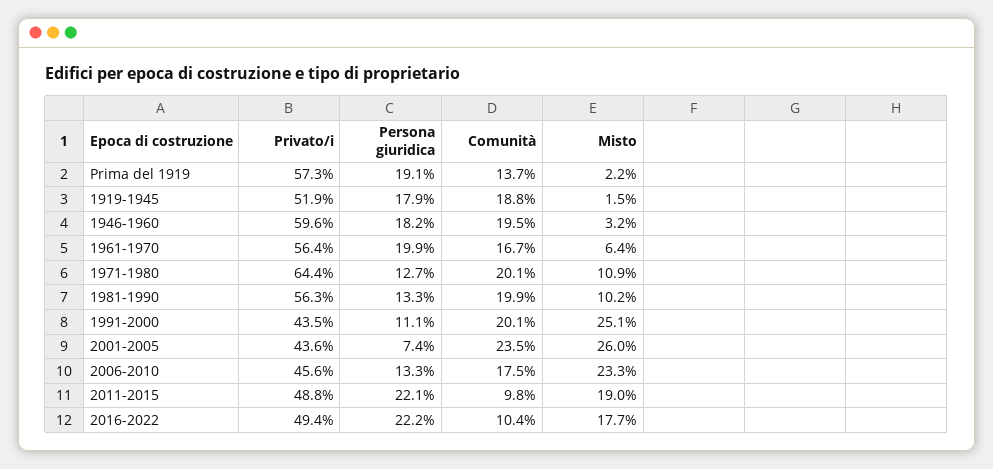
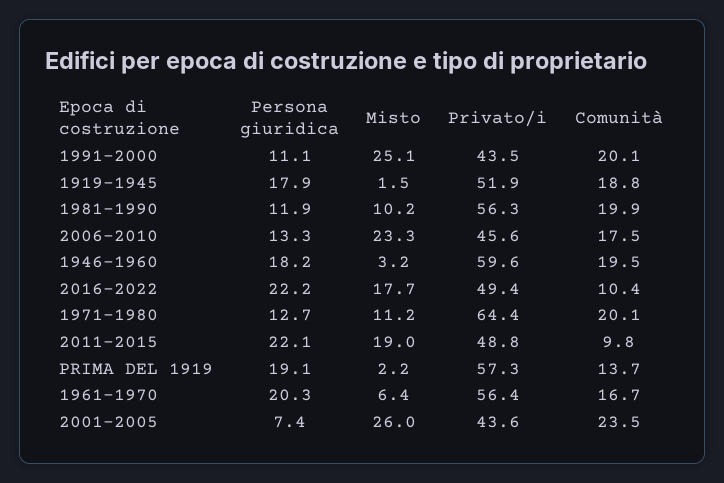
  {
    "Privato/i": {
      "Prima del 1919": 57.3,
      "1919-1945": 51.9,
      "1946-1960": 59.6,
      "1961-1970": 56.4,
      "1971-1980": 64.4,
      "1981-1990": 56.3,
      "1991-2000": 43.5,
      "2001-2005": 43.6,
      "2006-2010": 45.6,
      "2011-2015": 48.8,
      "2016-2022": 49.4
    },
    "Persona giuridica": {
      "Prima del 1919": 19.1,
      "1919-1945": 17.9,
      "1946-1960": 18.2,
-     "1961-1970": 19.9,
+     "1961-1970": 20.3,
      "1971-1980": 12.7,
-     "1981-1990": 13.3,
+     "1981-1990": 11.9,
      "1991-2000": 11.1,
      "2001-2005": 7.4,
      "2006-2010": 13.3,
      "2011-2015": 22.1,
      "2016-2022": 22.2
    },
    "Comunità": {
      "Prima del 1919": 13.7,
      "1919-1945": 18.8,
      "1946-1960": 19.5,
      "1961-1970": 16.7,
      "1971-1980": 20.1,
      "1981-1990": 19.9,
      "1991-2000": 20.1,
      "2001-2005": 23.5,
      "2006-2010": 17.5,
      "2011-2015": 9.8,
      "2016-2022": 10.4
    },
    "Misto": {
      "Prima del 1919": 2.2,
      "1919-1945": 1.5,
      "1946-1960": 3.2,
      "1961-1970": 6.4,
-     "1971-1980": 10.9,
+     "1971-1980": 11.2,
      "1981-1990": 10.2,
      "1991-2000": 25.1,
      "2001-2005": 26,
      "2006-2010": 23.3,
      "2011-2015": 19,
      "2016-2022": 17.7
    }
  }

